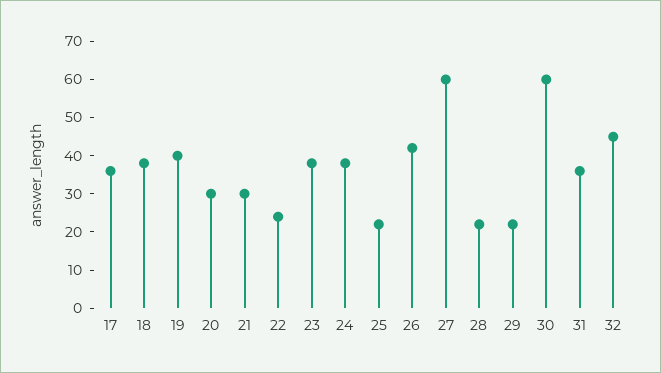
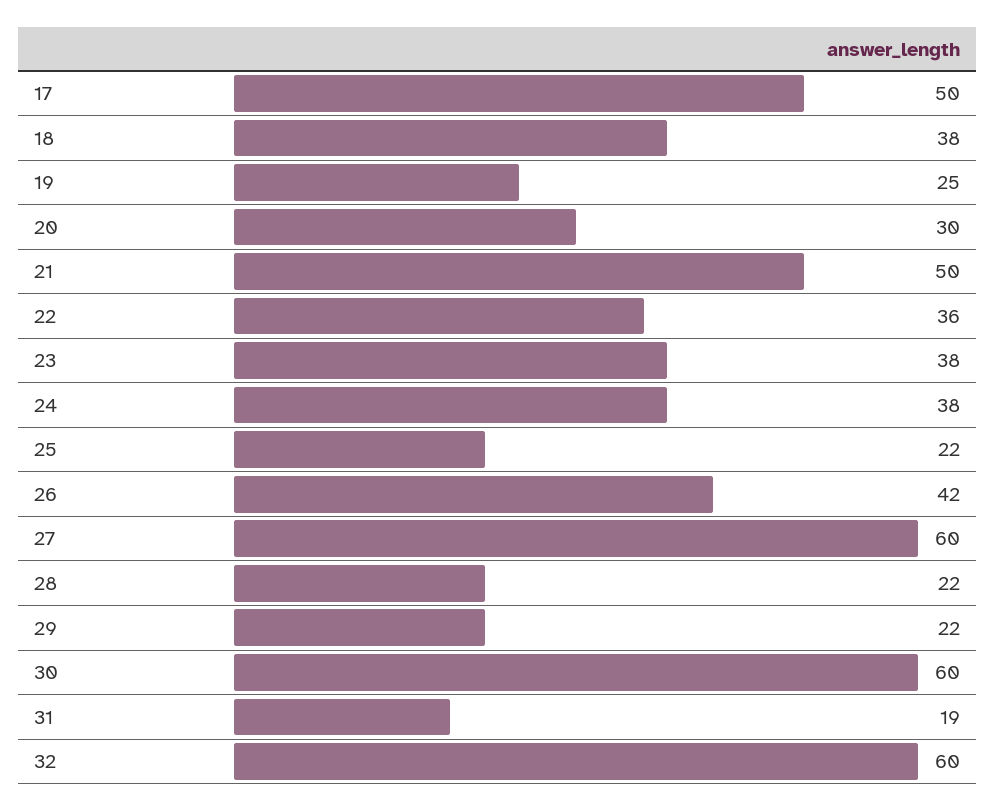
  {
-   "17": 35,
+   "17": 50,
    "18": 38,
-   "19": 40,
+   "19": 25,
    "20": 30,
-   "21": 30,
+   "21": 50,
-   "22": 25,
+   "22": 36,
    "23": 38,
    "24": 38,
    "25": 22,
    "26": 42,
    "27": 60,
    "28": 22,
    "29": 22,
    "30": 60,
-   "31": 35,
+   "31": 19,
-   "32": 45
+   "32": 60
  }

